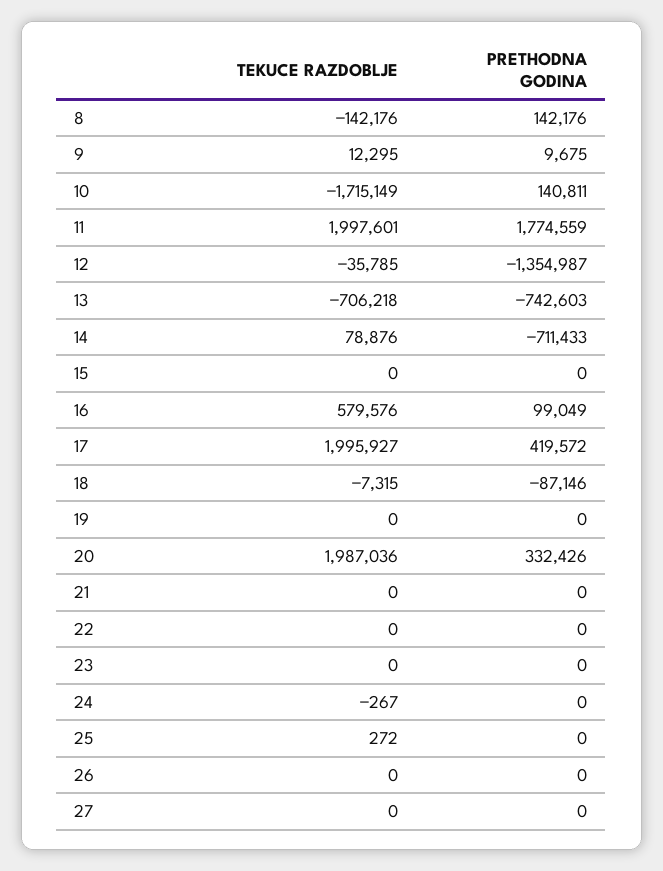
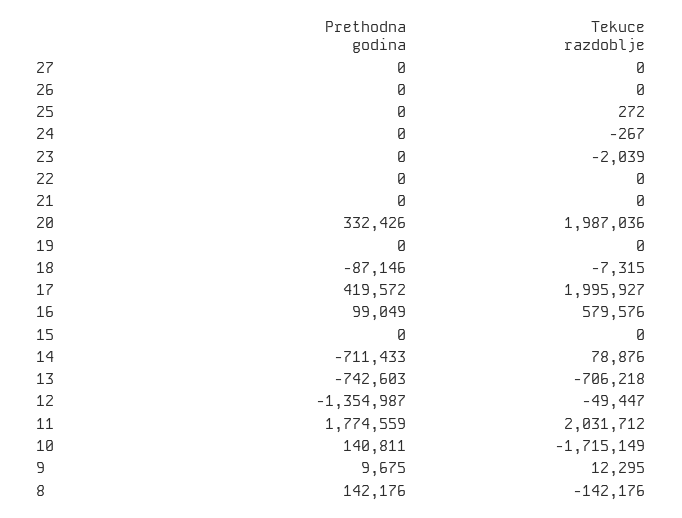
  {
    "TEKUCE RAZDOBLJE": {
      "8": -142176,
      "9": 12295,
      "10": -1715149,
-     "11": 1997601,
+     "11": 2031712,
-     "12": -35785,
+     "12": -49447,
      "13": -706218,
      "14": 78876,
      "15": 0,
      "16": 579576,
      "17": 1995927,
      "18": -7315,
      "19": 0,
      "20": 1987036,
      "21": 0,
      "22": 0,
-     "23": 0,
+     "23": -2039,
      "24": -267,
      "25": 272,
      "26": 0,
      "27": 0
    },
    "PRETHODNA GODINA": {
      "8": 142176,
      "9": 9675,
      "10": 140811,
      "11": 1774559,
      "12": -1354987,
      "13": -742603,
      "14": -711433,
      "15": 0,
      "16": 99049,
      "17": 419572,
      "18": -87146,
      "19": 0,
      "20": 332426,
      "21": 0,
      "22": 0,
      "23": 0,
      "24": 0,
      "25": 0,
      "26": 0,
      "27": 0
    }
  }

